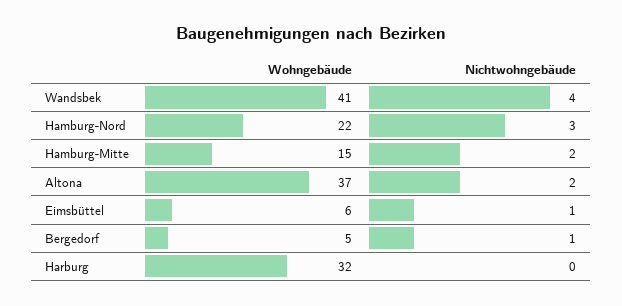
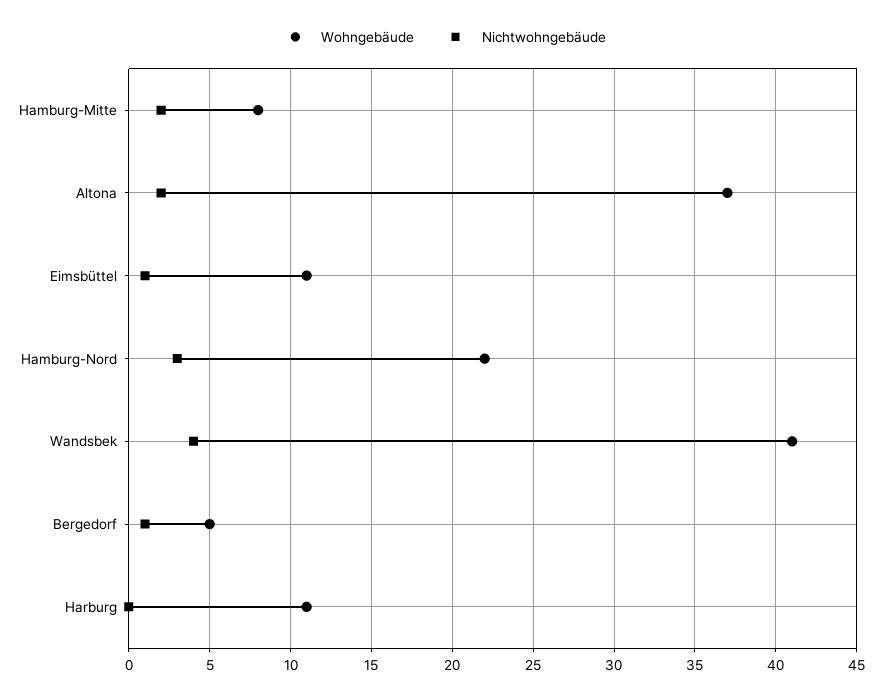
  {
    "Wohngebäude": {
      "Wandsbek": 41,
      "Hamburg-Nord": 22,
-     "Hamburg-Mitte": 15,
+     "Hamburg-Mitte": 8,
      "Altona": 37,
-     "Eimsbüttel": 6,
+     "Eimsbüttel": 11,
      "Bergedorf": 5,
-     "Harburg": 32
+     "Harburg": 11
    },
    "Nichtwohngebäude": {
      "Wandsbek": 4,
      "Hamburg-Nord": 3,
      "Hamburg-Mitte": 2,
      "Altona": 2,
      "Eimsbüttel": 1,
      "Bergedorf": 1,
      "Harburg": 0
    }
  }

